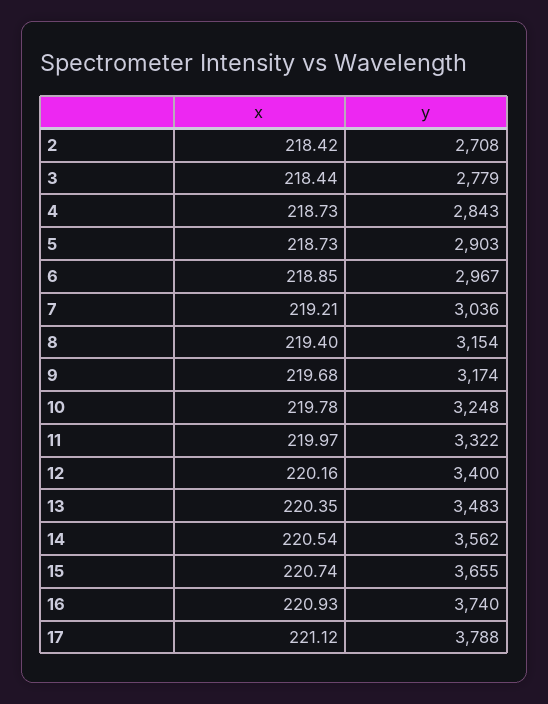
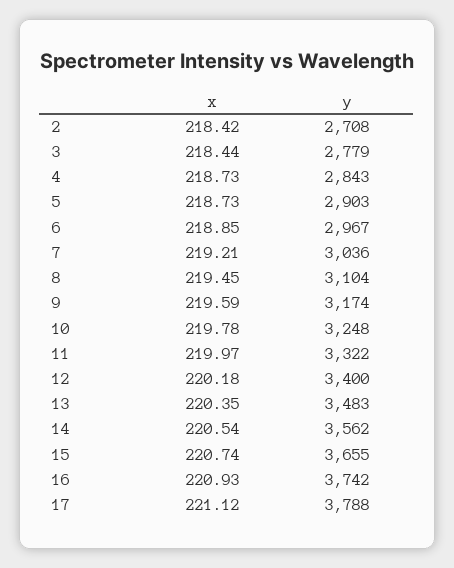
  {
    "x": {
      "2": 218.42,
      "3": 218.44,
      "4": 218.73,
      "5": 218.73,
      "6": 218.85,
      "7": 219.21,
-     "8": 219.4,
+     "8": 219.45,
-     "9": 219.68,
+     "9": 219.59,
      "10": 219.78,
      "11": 219.97,
-     "12": 220.16,
+     "12": 220.18,
      "13": 220.35,
      "14": 220.54,
      "15": 220.74,
      "16": 220.93,
      "17": 221.12
    },
    "y": {
      "2": 2708,
      "3": 2779,
      "4": 2843,
      "5": 2903,
      "6": 2967,
      "7": 3036,
-     "8": 3154,
+     "8": 3104,
      "9": 3174,
      "10": 3248,
      "11": 3322,
      "12": 3400,
      "13": 3483,
      "14": 3562,
      "15": 3655,
-     "16": 3740,
+     "16": 3742,
      "17": 3788
    }
  }

